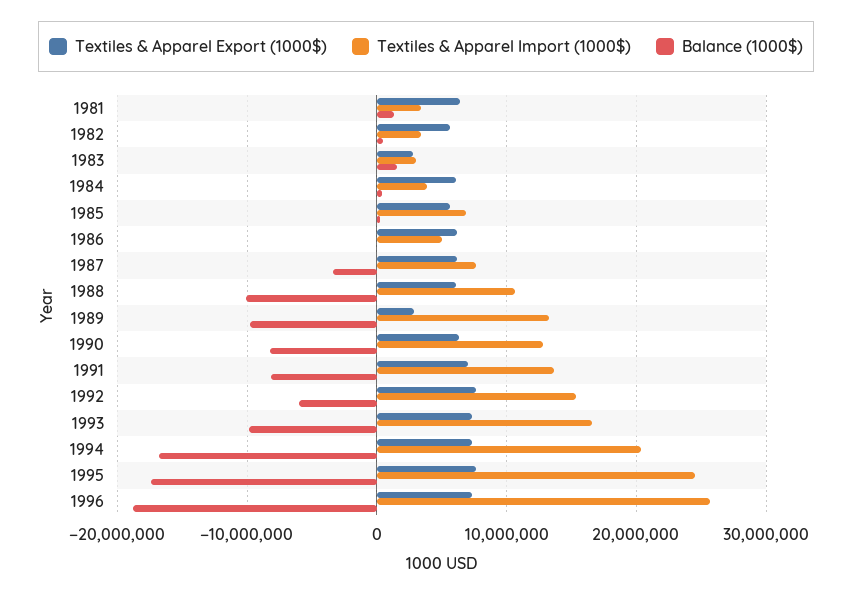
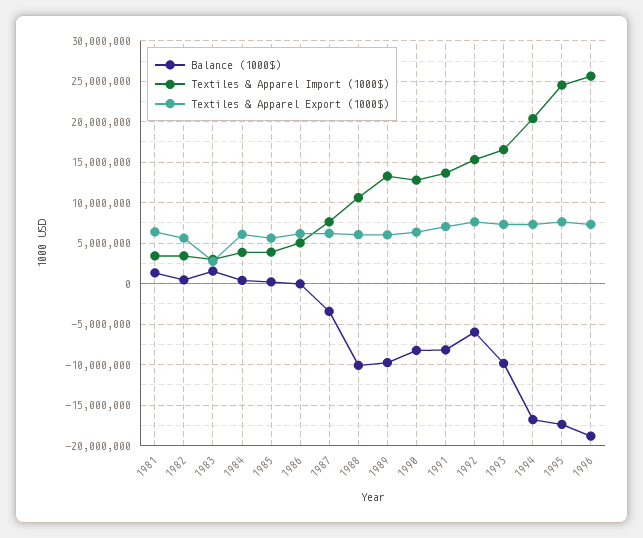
  {
    "Textiles & Apparel Export (1000$)": {
      "1981": 6000000,
      "1982": 6000000,
      "1983": 3000000,
      "1984": 6000000,
      "1985": 6000000,
      "1986": 6000000,
      "1987": 6000000,
      "1988": 6000000,
-     "1989": 3000000,
+     "1989": 6000000,
      "1990": 6000000,
      "1991": 7000000,
      "1992": 8000000,
      "1993": 7000000,
      "1994": 7000000,
      "1995": 8000000,
      "1996": 7000000
    },
    "Textiles & Apparel Import (1000$)": {
      "1981": 3000000,
      "1982": 3000000,
      "1983": 3000000,
      "1984": 4000000,
-     "1985": 7000000,
+     "1985": 4000000,
      "1986": 5000000,
      "1987": 8000000,
      "1988": 11000000,
      "1989": 13000000,
      "1990": 13000000,
      "1991": 14000000,
      "1992": 15000000,
      "1993": 17000000,
      "1994": 20000000,
      "1995": 25000000,
      "1996": 26000000
    },
    "Balance (1000$)": {
      "1981": 1000000,
      "1982": 0,
      "1983": 2000000,
      "1984": 0,
      "1985": 0,
      "1986": 0,
      "1987": -3000000,
      "1988": -10000000,
      "1989": -10000000,
      "1990": -8000000,
      "1991": -8000000,
      "1992": -6000000,
      "1993": -10000000,
      "1994": -17000000,
      "1995": -17000000,
      "1996": -19000000
    }
  }

